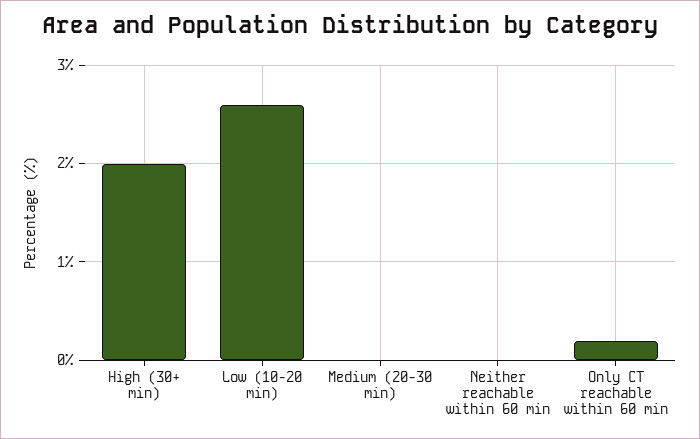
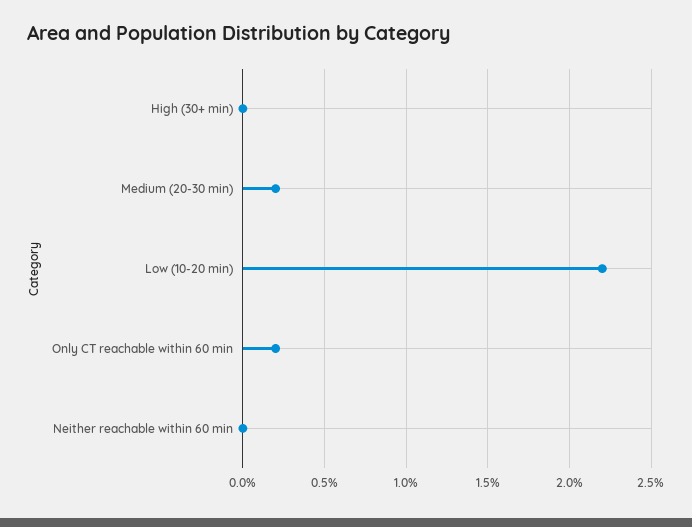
  {
-   "High (30+ min)": 2,
+   "High (30+ min)": 0,
-   "Low (10-20 min)": 2.6,
+   "Low (10-20 min)": 2.2,
-   "Medium (20-30 min)": 0,
+   "Medium (20-30 min)": 0.2,
    "Neither reachable within 60 min": 0,
    "Only CT reachable within 60 min": 0.2
  }

